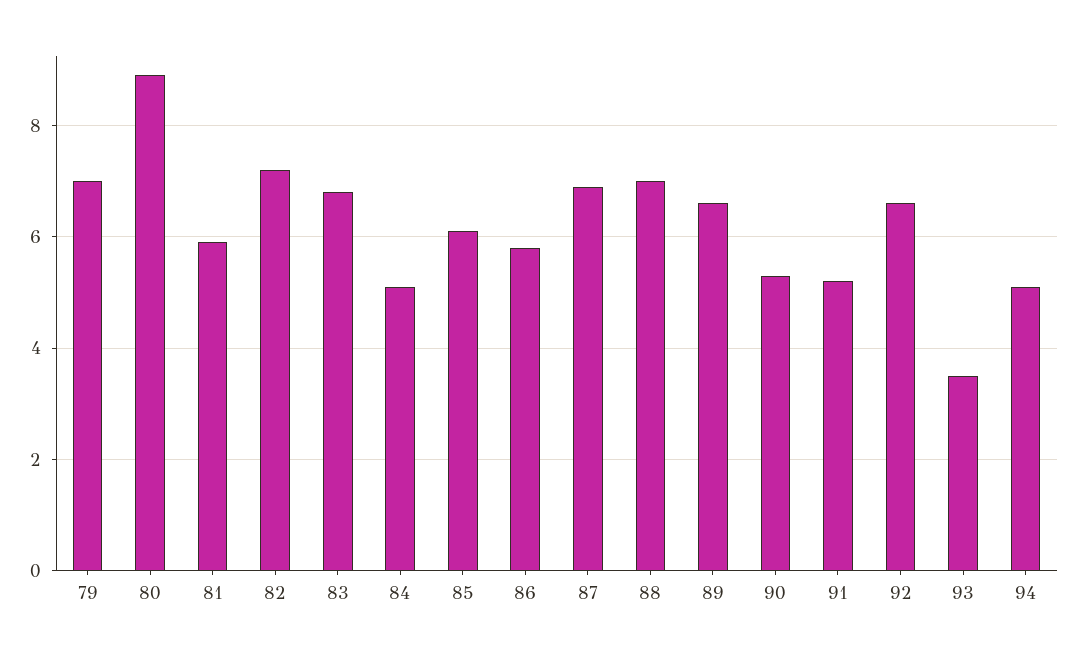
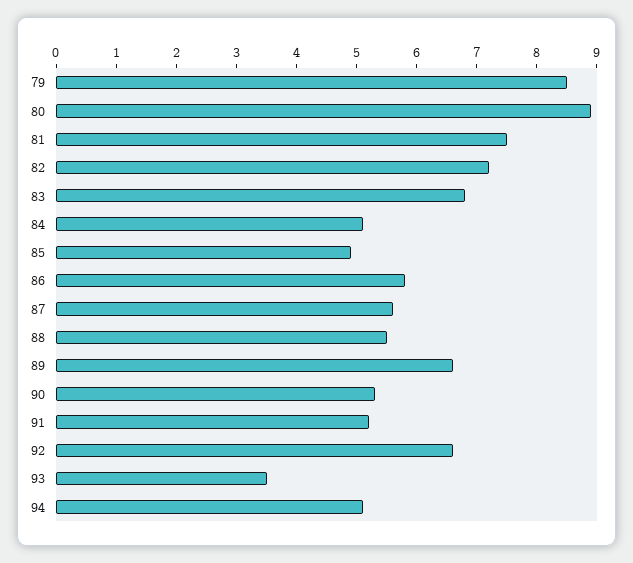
  {
-   "79": 7,
+   "79": 8.5,
    "80": 9,
-   "81": 6,
+   "81": 7.5,
    "82": 7,
    "83": 7,
    "84": 5,
-   "85": 6,
+   "85": 5,
    "86": 6,
-   "87": 7,
+   "87": 5.5,
-   "88": 7,
+   "88": 5.5,
    "89": 6.5,
    "90": 5.5,
    "91": 5,
    "92": 6.5,
    "93": 3.5,
    "94": 5
  }

